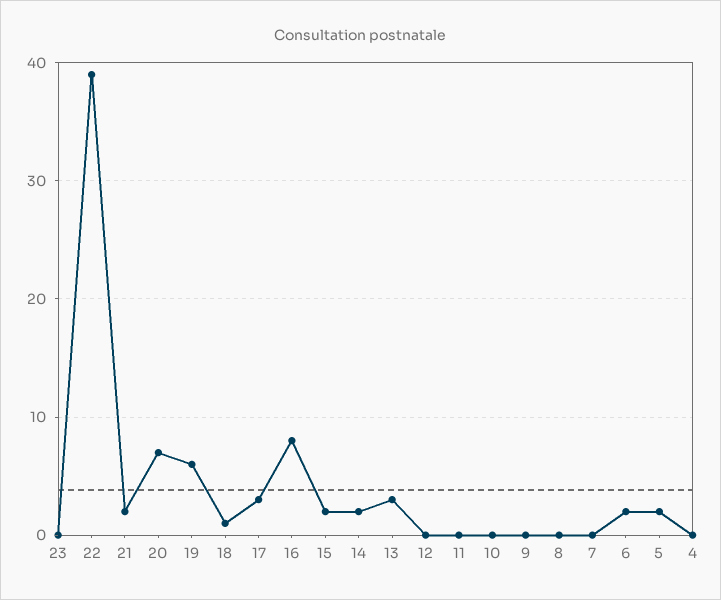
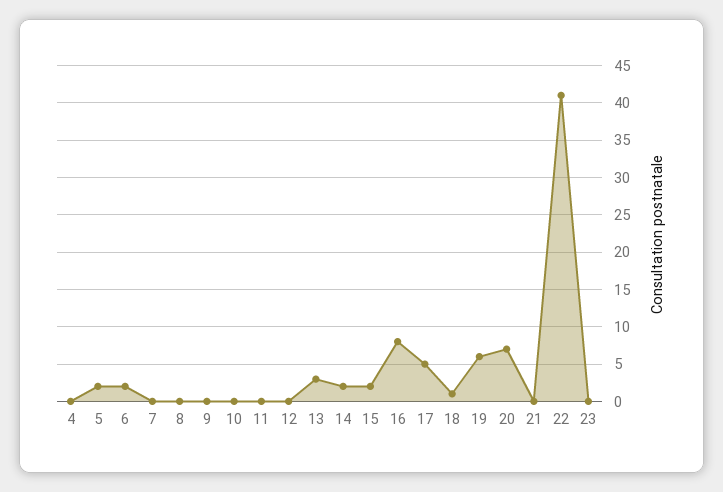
  {
    "23": 0,
-   "22": 39,
+   "22": 41,
-   "21": 2,
+   "21": 0,
    "20": 7,
    "19": 6,
    "18": 1,
-   "17": 3,
+   "17": 5,
    "16": 8,
    "15": 2,
    "14": 2,
    "13": 3,
    "12": 0,
    "11": 0,
    "10": 0,
    "9": 0,
    "8": 0,
    "7": 0,
    "6": 2,
    "5": 2,
    "4": 0
  }

